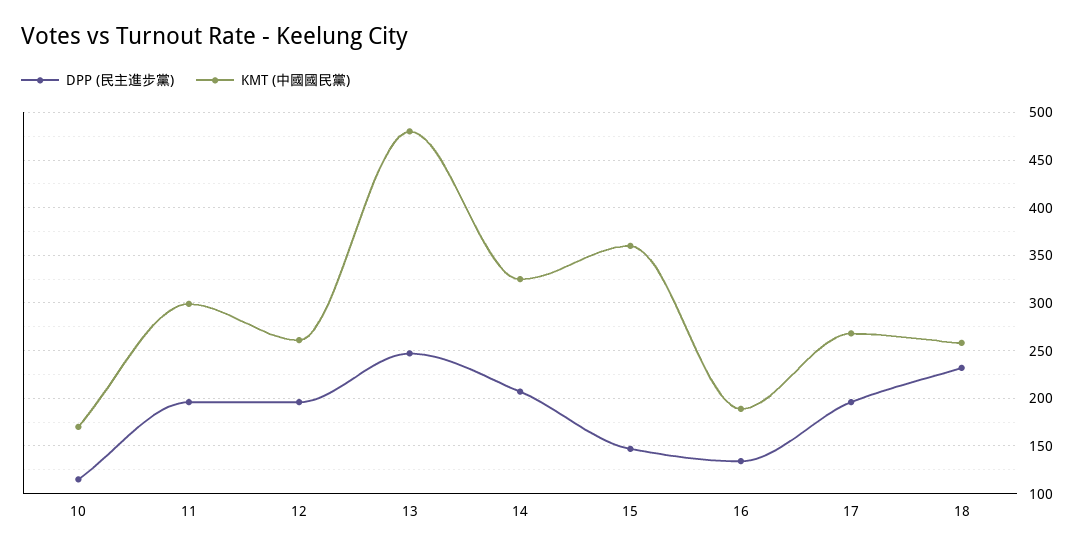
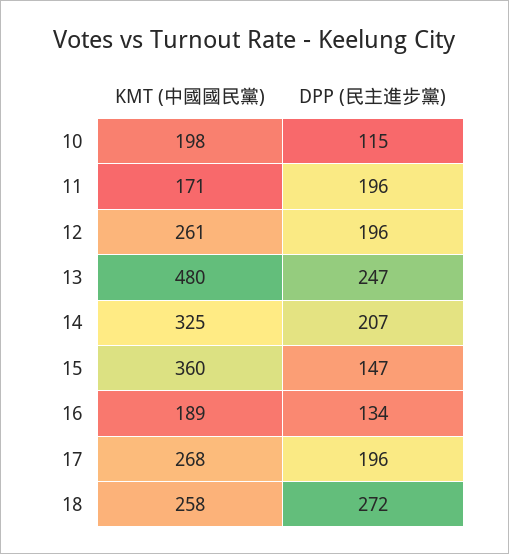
  {
    "DPP (民主進步黨)": {
      "10": 115,
      "11": 196,
      "12": 196,
      "13": 247,
      "14": 207,
      "15": 147,
      "16": 134,
      "17": 196,
-     "18": 230
+     "18": 272
    },
    "KMT (中國國民黨)": {
-     "10": 170,
+     "10": 198,
-     "11": 300,
+     "11": 171,
      "12": 261,
      "13": 480,
      "14": 325,
      "15": 360,
      "16": 189,
      "17": 268,
      "18": 258
    }
  }

